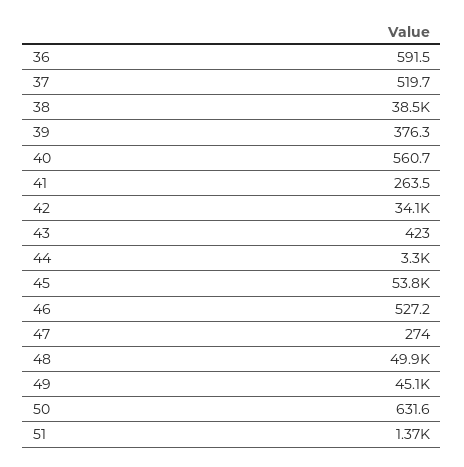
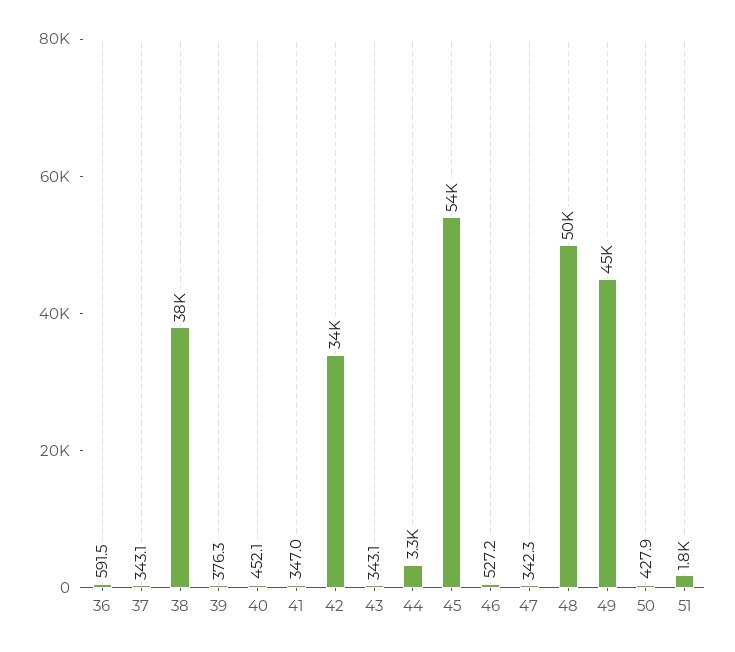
  {
    "36": 591.5,
-   "37": 519.7,
+   "37": 343.1,
    "38": 38500,
    "39": 376.3,
-   "40": 560.7,
+   "40": 452.1,
-   "41": 263.5,
+   "41": 347,
    "42": 34100,
-   "43": 423,
+   "43": 343.1,
    "44": 3300,
    "45": 53800,
    "46": 527.2,
-   "47": 274,
+   "47": 342.3,
    "48": 49900,
    "49": 45100,
-   "50": 631.6,
+   "50": 427.9,
-   "51": 1370
+   "51": 1800
  }

